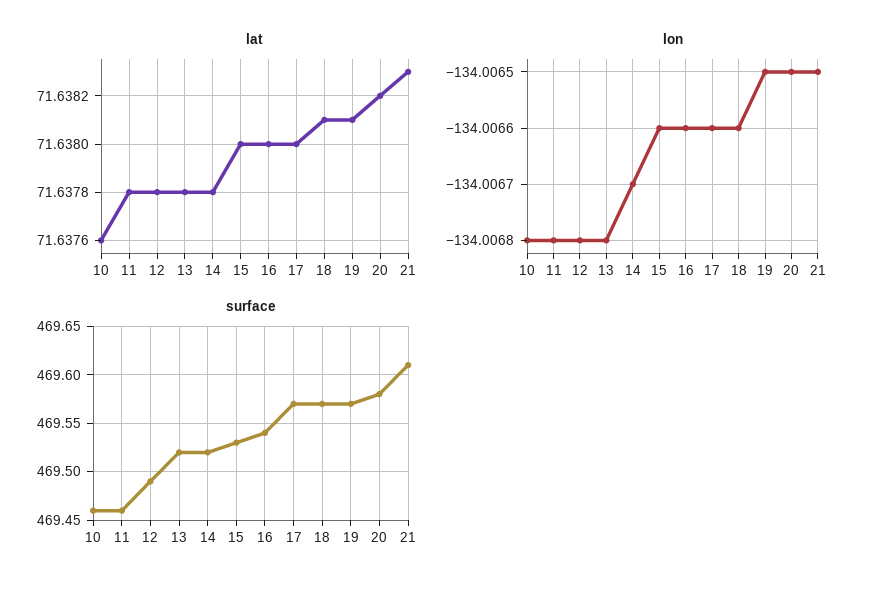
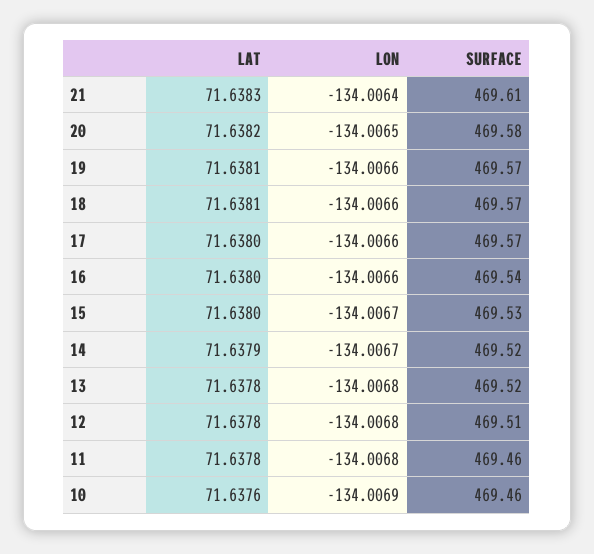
  {
    "lat": {
      "10": 71.6376,
      "11": 71.6378,
      "12": 71.6378,
      "13": 71.6378,
-     "14": 71.6378,
+     "14": 71.6379,
      "15": 71.638,
      "16": 71.638,
      "17": 71.638,
      "18": 71.6381,
      "19": 71.6381,
      "20": 71.6382,
      "21": 71.6383
    },
    "lon": {
-     "10": -134.0068,
+     "10": -134.0069,
      "11": -134.0068,
      "12": -134.0068,
      "13": -134.0068,
      "14": -134.0067,
-     "15": -134.0066,
+     "15": -134.0067,
      "16": -134.0066,
      "17": -134.0066,
      "18": -134.0066,
-     "19": -134.0065,
+     "19": -134.0066,
      "20": -134.0065,
-     "21": -134.0065
+     "21": -134.0064
    },
    "surface": {
      "10": 469.46,
      "11": 469.46,
-     "12": 469.49,
+     "12": 469.51,
      "13": 469.52,
      "14": 469.52,
      "15": 469.53,
      "16": 469.54,
      "17": 469.57,
      "18": 469.57,
      "19": 469.57,
      "20": 469.58,
      "21": 469.61
    }
  }

